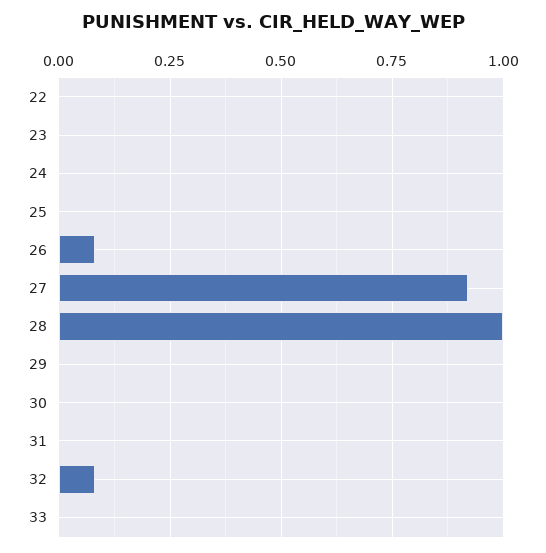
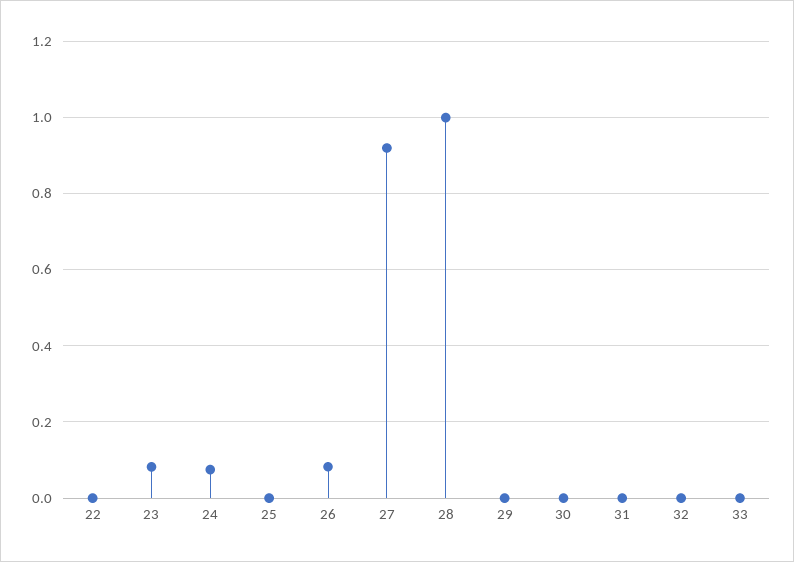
  {
    "22": 0,
-   "23": 0,
+   "23": 0.08,
-   "24": 0,
+   "24": 0.08,
    "25": 0,
    "26": 0.08,
    "27": 0.92,
    "28": 1,
    "29": 0,
    "30": 0,
    "31": 0,
-   "32": 0.075,
+   "32": 0,
    "33": 0
  }

